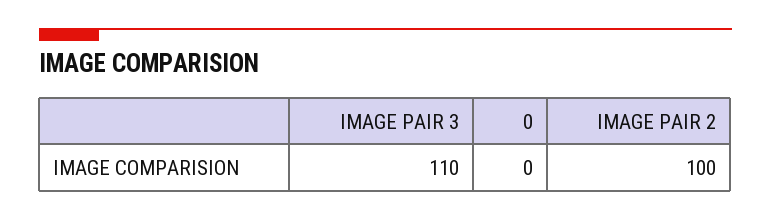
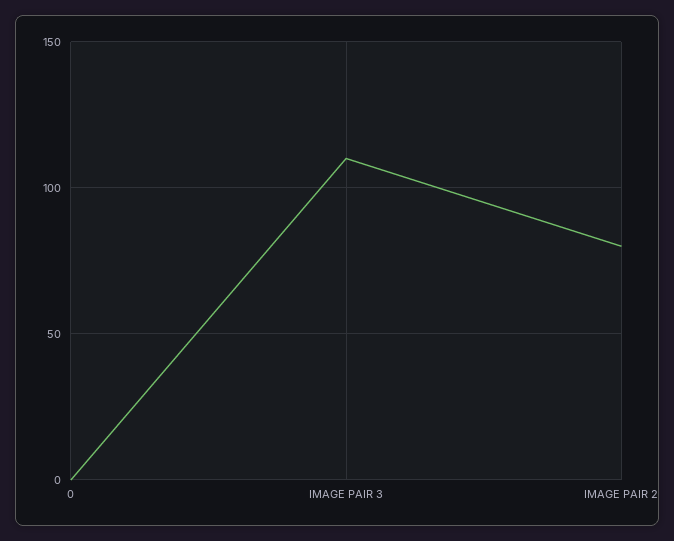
  {
    "IMAGE PAIR 3": 110,
    "0": 0,
-   "IMAGE PAIR 2": 100
+   "IMAGE PAIR 2": 80
  }

